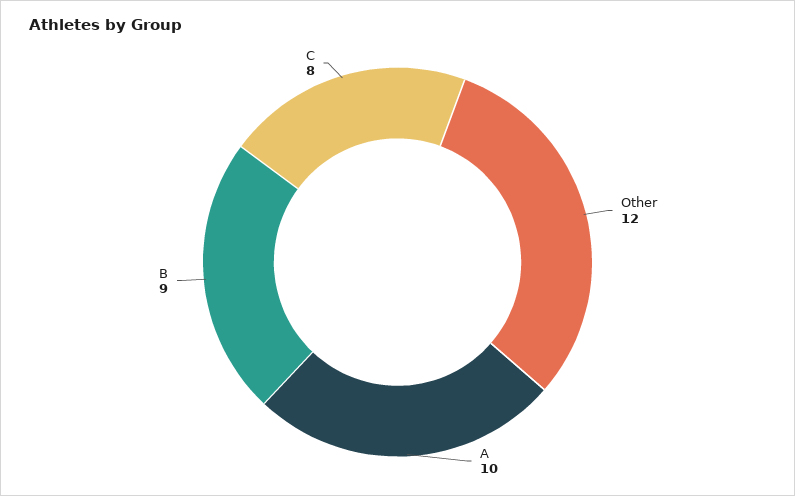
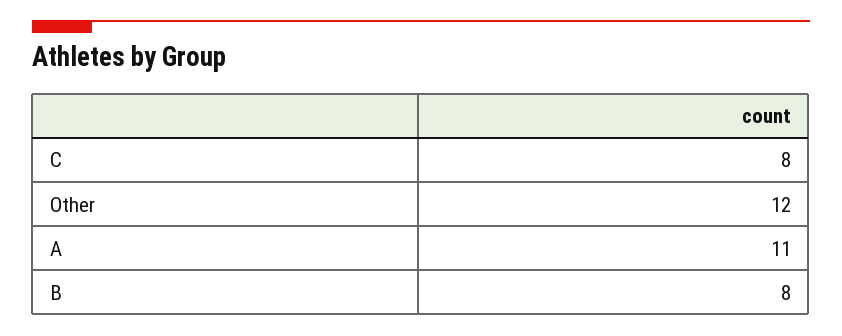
  {
    "Other": 12,
-   "A": 10,
+   "A": 11,
-   "B": 9,
+   "B": 8,
    "C": 8
  }

